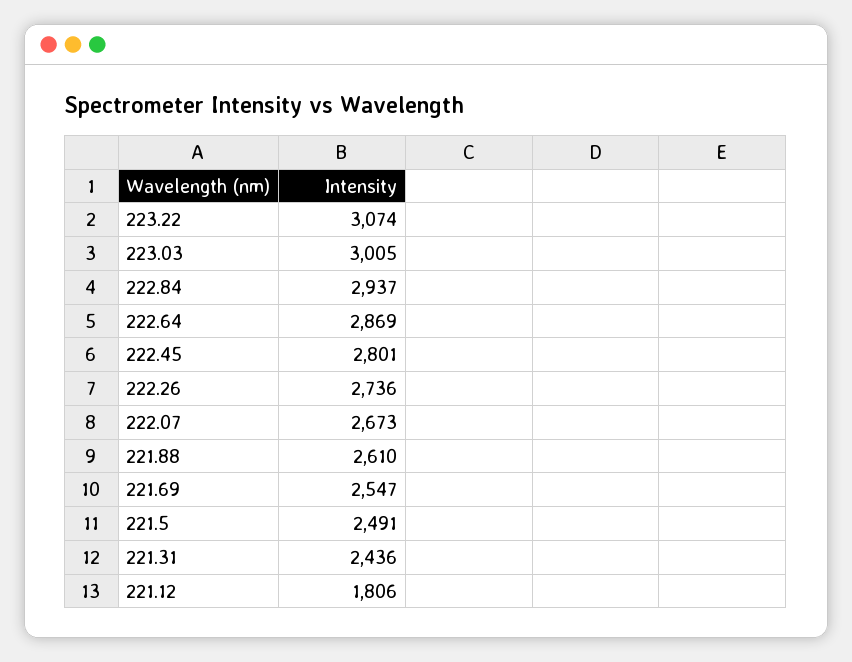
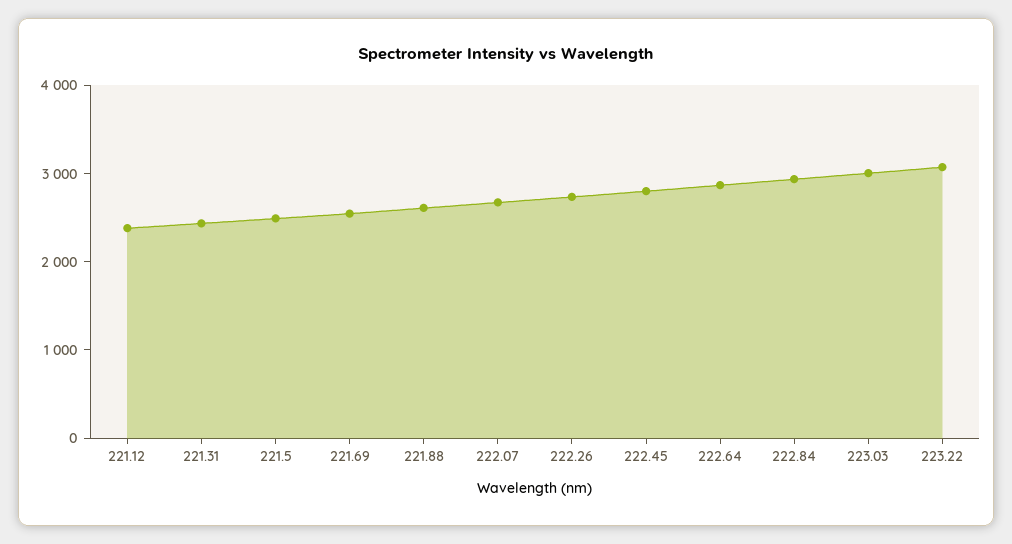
  {
    "223.22": 3074,
    "223.03": 3005,
    "222.84": 2937,
    "222.64": 2869,
    "222.45": 2801,
    "222.26": 2736,
    "222.07": 2673,
    "221.88": 2610,
    "221.69": 2547,
    "221.5": 2491,
    "221.31": 2436,
-   "221.12": 1806
+   "221.12": 2400
  }

